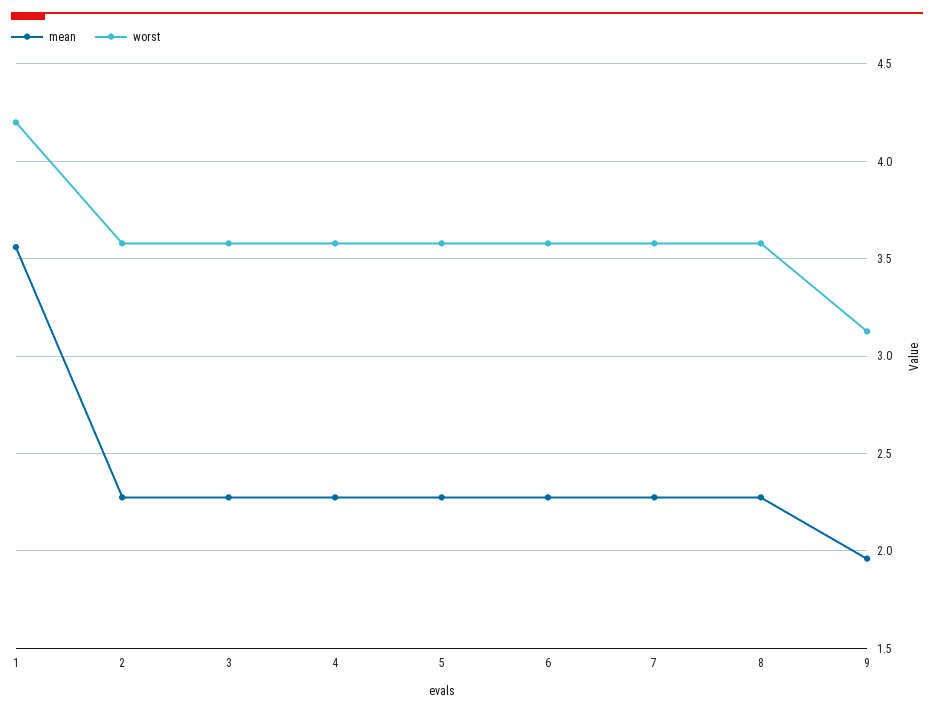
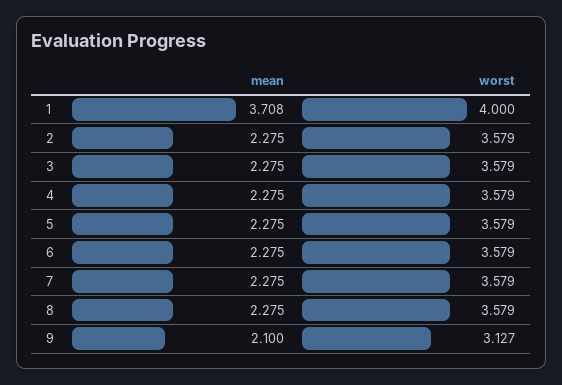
  {
    "mean": {
-     "1": 3.55,
+     "1": 3.708,
      "2": 2.275,
      "3": 2.275,
      "4": 2.275,
      "5": 2.275,
      "6": 2.275,
      "7": 2.275,
      "8": 2.275,
-     "9": 1.95
+     "9": 2.1
    },
    "worst": {
-     "1": 4.2,
+     "1": 4,
      "2": 3.579,
      "3": 3.579,
      "4": 3.579,
      "5": 3.579,
      "6": 3.579,
      "7": 3.579,
      "8": 3.579,
      "9": 3.127
    }
  }

